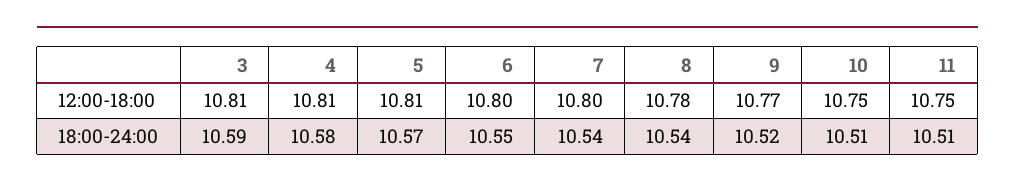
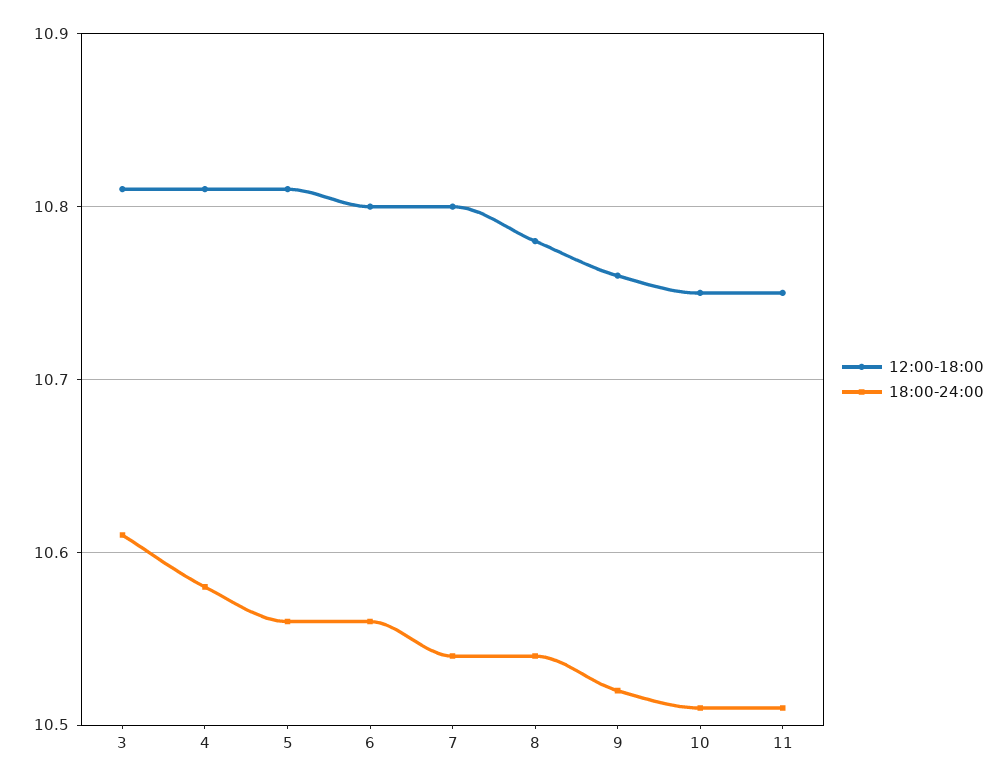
  {
    "12:00-18:00": {
      "3": 10.81,
      "4": 10.81,
      "5": 10.81,
      "6": 10.8,
      "7": 10.8,
      "8": 10.78,
-     "9": 10.77,
+     "9": 10.76,
      "10": 10.75,
      "11": 10.75
    },
    "18:00-24:00": {
-     "3": 10.59,
+     "3": 10.61,
      "4": 10.58,
-     "5": 10.57,
+     "5": 10.56,
-     "6": 10.55,
+     "6": 10.56,
      "7": 10.54,
      "8": 10.54,
      "9": 10.52,
      "10": 10.51,
      "11": 10.51
    }
  }

